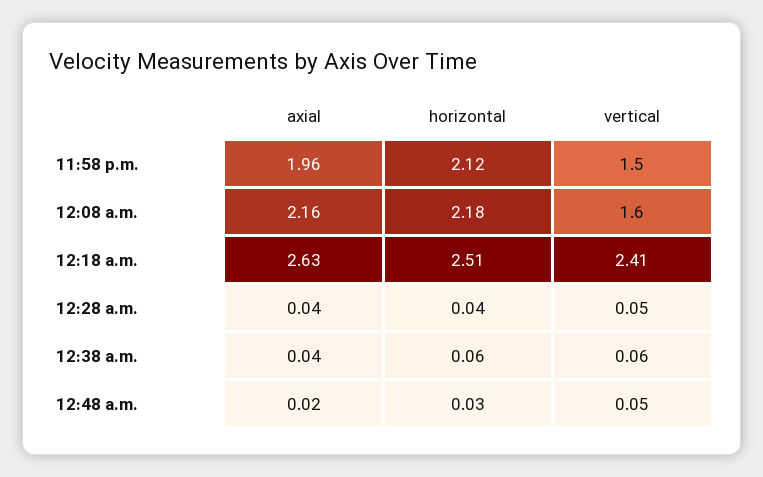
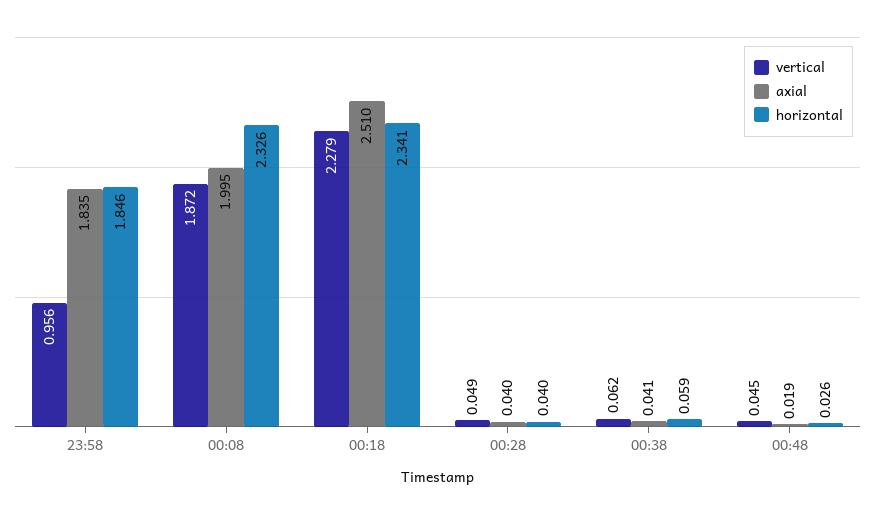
  {
    "axial": {
-     "11:58 p.m.": 1.96,
+     "11:58 p.m.": 1.835,
-     "12:08 a.m.": 2.16,
+     "12:08 a.m.": 1.995,
-     "12:18 a.m.": 2.63,
+     "12:18 a.m.": 2.51,
      "12:28 a.m.": 0.04,
      "12:38 a.m.": 0.041,
      "12:48 a.m.": 0.019
    },
    "horizontal": {
-     "11:58 p.m.": 2.12,
+     "11:58 p.m.": 1.846,
-     "12:08 a.m.": 2.18,
+     "12:08 a.m.": 2.326,
-     "12:18 a.m.": 2.51,
+     "12:18 a.m.": 2.341,
      "12:28 a.m.": 0.04,
      "12:38 a.m.": 0.059,
      "12:48 a.m.": 0.026
    },
    "vertical": {
-     "11:58 p.m.": 1.5,
+     "11:58 p.m.": 0.956,
-     "12:08 a.m.": 1.6,
+     "12:08 a.m.": 1.872,
-     "12:18 a.m.": 2.41,
+     "12:18 a.m.": 2.279,
      "12:28 a.m.": 0.049,
      "12:38 a.m.": 0.062,
      "12:48 a.m.": 0.045
    }
  }

